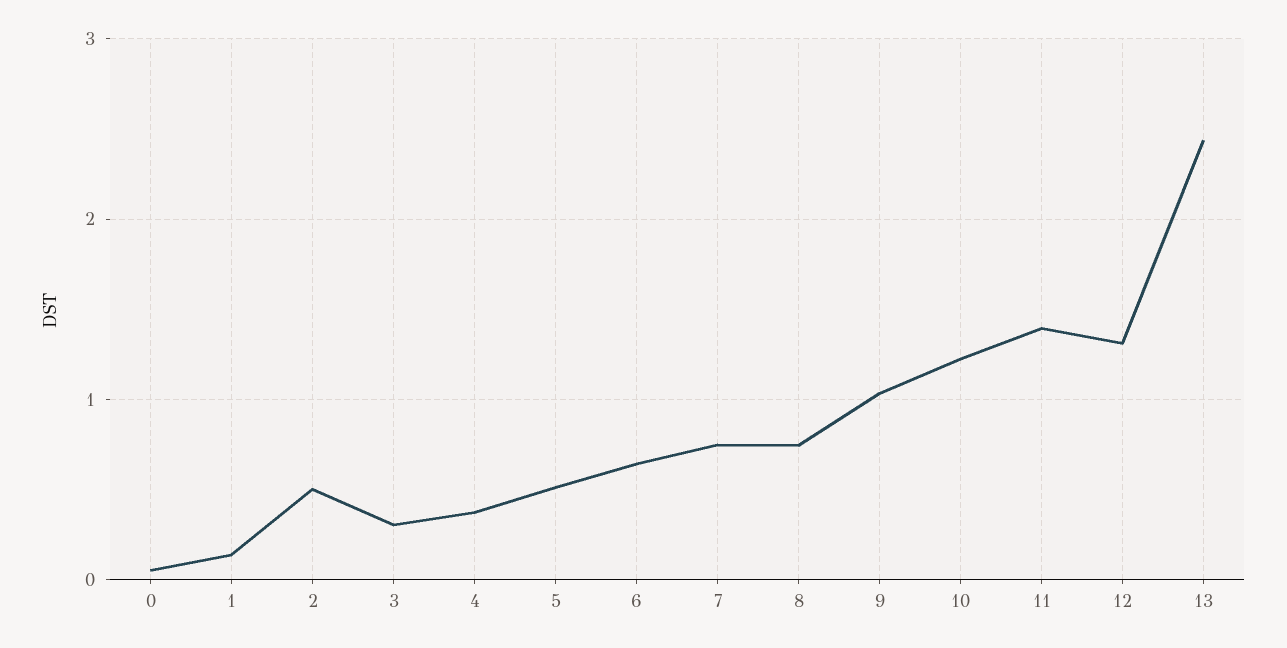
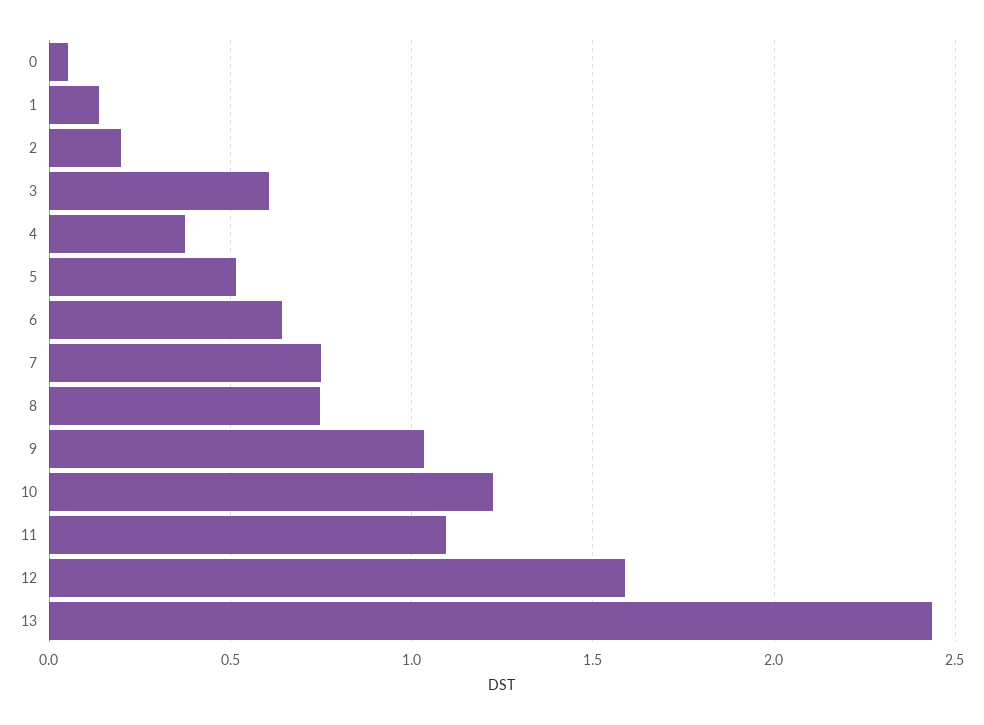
  {
    "0": 0.05,
    "1": 0.15,
-   "2": 0.5,
+   "2": 0.2,
-   "3": 0.3,
+   "3": 0.6,
    "4": 0.35,
    "5": 0.5,
    "6": 0.65,
    "7": 0.75,
    "8": 0.75,
    "9": 1.05,
    "10": 1.25,
-   "11": 1.4,
+   "11": 1.1,
-   "12": 1.3,
+   "12": 1.6,
    "13": 2.45
  }

